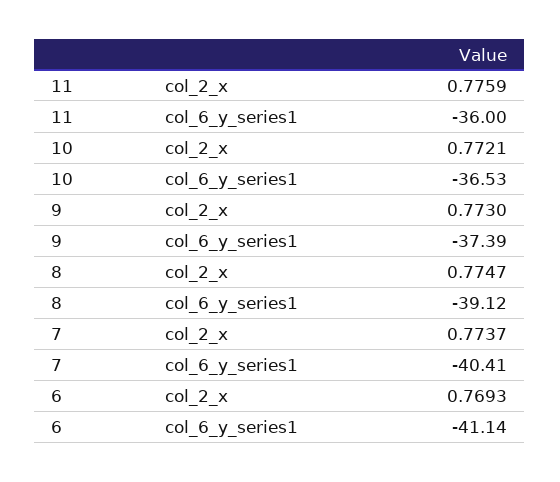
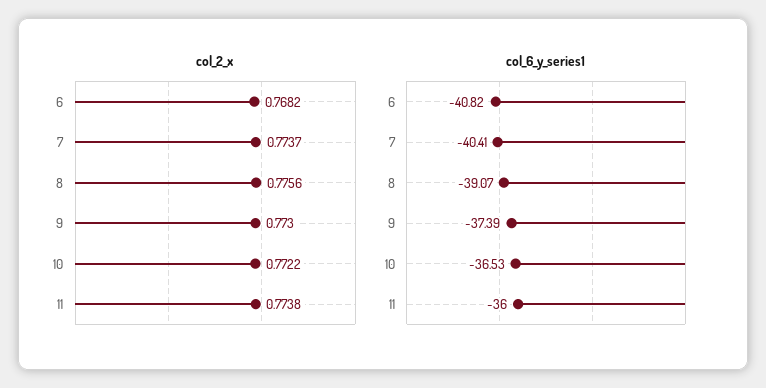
  {
    "col_2_x": {
-     "11": 0.7759,
+     "11": 0.7738,
-     "10": 0.7721,
+     "10": 0.7722,
      "9": 0.773,
-     "8": 0.7747,
+     "8": 0.7756,
      "7": 0.7737,
-     "6": 0.7693
+     "6": 0.7682
    },
    "col_6_y_series1": {
      "11": -36,
      "10": -36.53,
      "9": -37.39,
-     "8": -39.12,
+     "8": -39.07,
      "7": -40.41,
-     "6": -41.14
+     "6": -40.82
    }
  }

